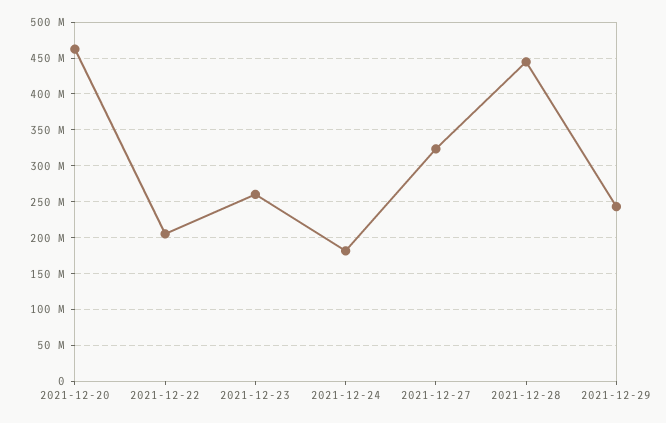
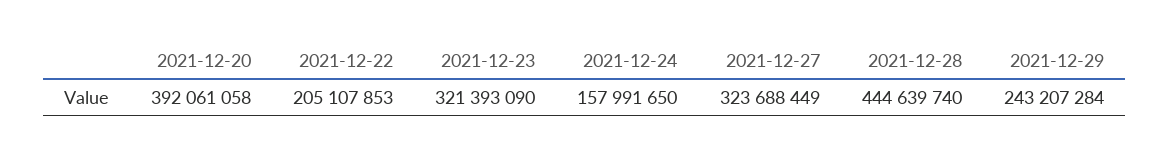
  {
-   "2021-12-20": 460000000,
+   "2021-12-20": 392061058,
    "2021-12-22": 205107853,
-   "2021-12-23": 260000000,
+   "2021-12-23": 321393090,
-   "2021-12-24": 180000000,
+   "2021-12-24": 157991650,
    "2021-12-27": 323688449,
    "2021-12-28": 444639740,
    "2021-12-29": 243207284
  }

